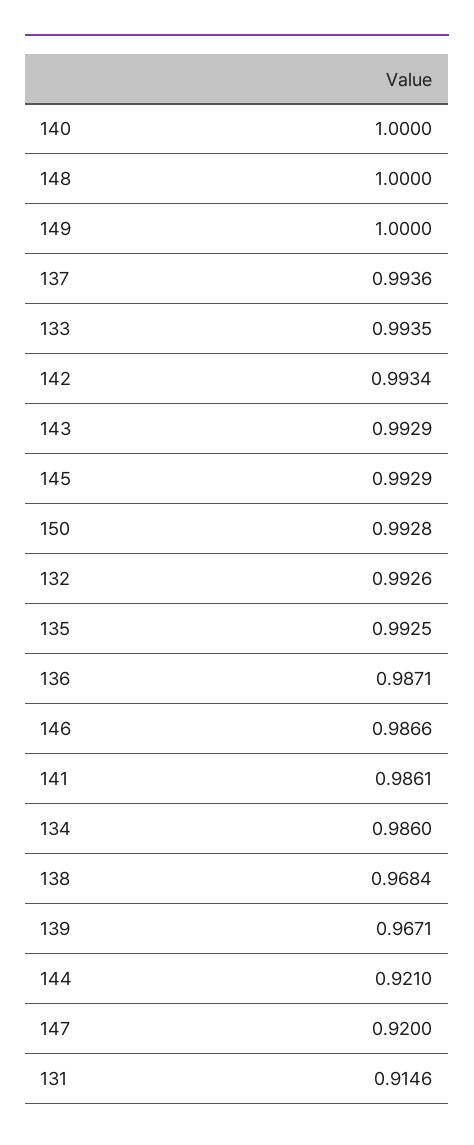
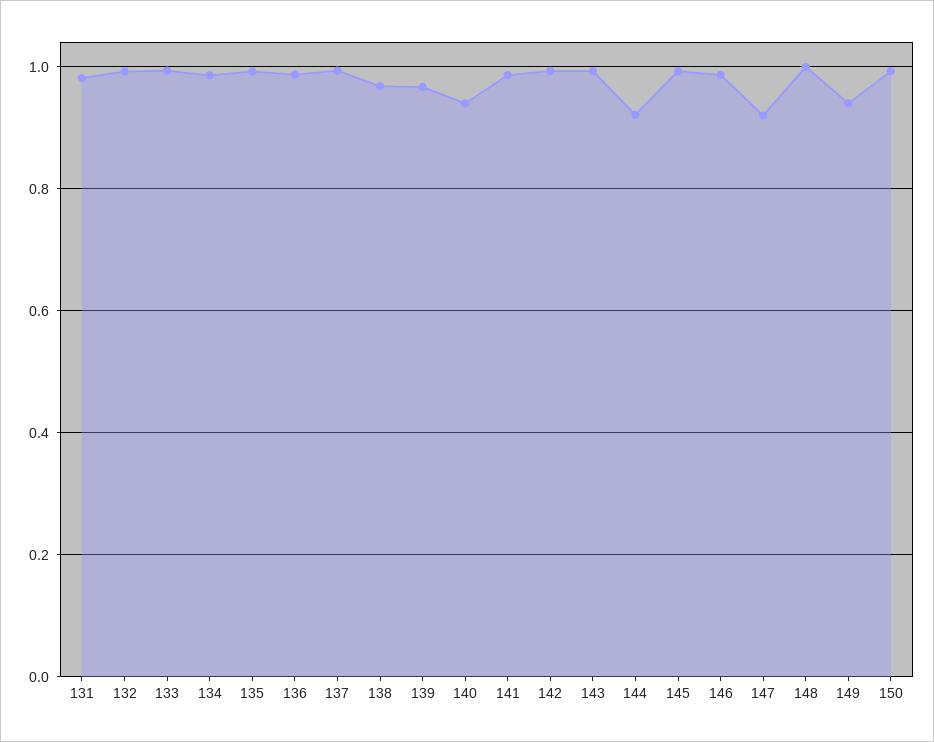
  {
-   "140": 1,
+   "140": 0.94,
    "148": 1,
-   "149": 1,
+   "149": 0.94,
    "137": 0.9936,
    "133": 0.9935,
    "142": 0.9934,
    "143": 0.9929,
    "145": 0.9929,
    "150": 0.9928,
    "132": 0.9926,
    "135": 0.9925,
    "136": 0.9871,
    "146": 0.9866,
    "141": 0.9861,
    "134": 0.986,
    "138": 0.9684,
    "139": 0.9671,
    "144": 0.921,
    "147": 0.92,
-   "131": 0.9146
+   "131": 0.98
  }

